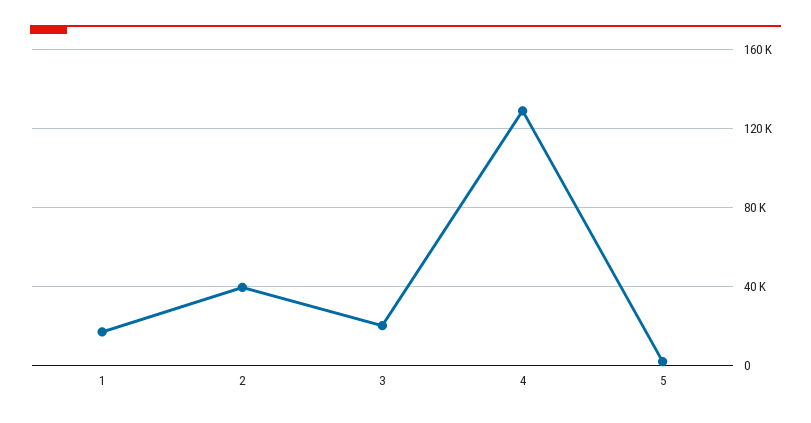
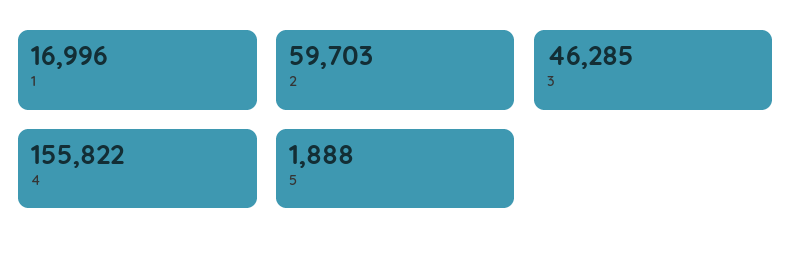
  {
    "1": 16996,
-   "2": 40000,
+   "2": 59703,
-   "3": 20000,
+   "3": 46285,
-   "4": 130000,
+   "4": 155822,
    "5": 1888
  }

